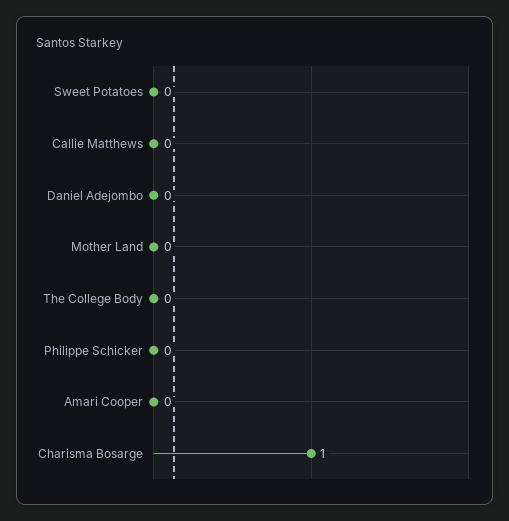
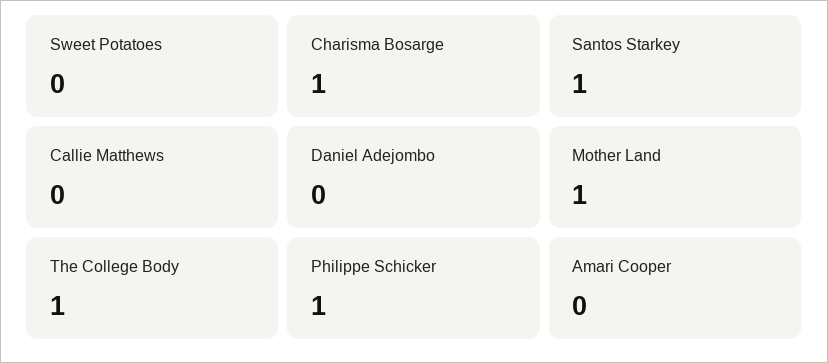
  {
    "Sweet Potatoes": 0,
    "Callie Matthews": 0,
    "Daniel Adejombo": 0,
-   "Mother Land": 0,
+   "Mother Land": 1,
-   "The College Body": 0,
+   "The College Body": 1,
-   "Philippe Schicker": 0,
+   "Philippe Schicker": 1,
    "Amari Cooper": 0,
-   "Charisma Bosarge": 1
+   "Charisma Bosarge": 1,
+   "Santos Starkey": 1
  }

